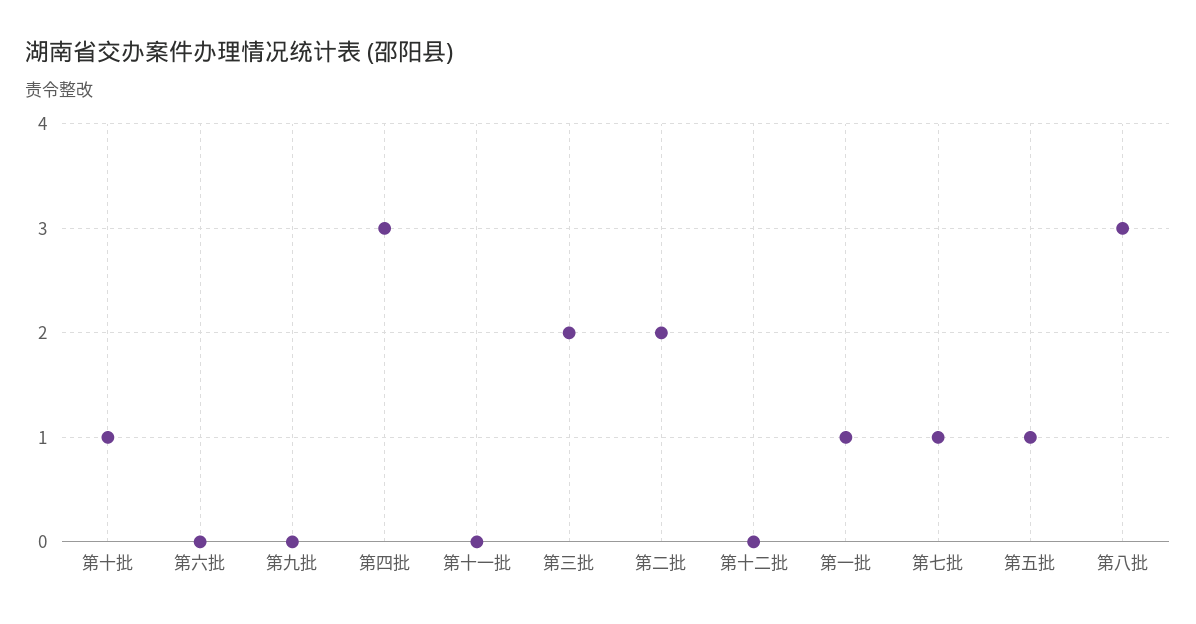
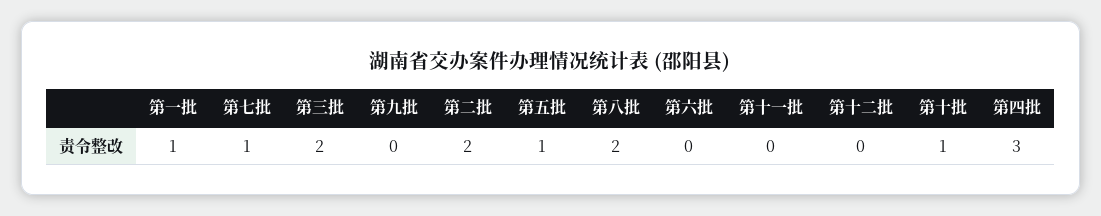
  {
    "第十批": 1,
    "第六批": 0,
    "第九批": 0,
    "第四批": 3,
    "第十一批": 0,
    "第三批": 2,
    "第二批": 2,
    "第十二批": 0,
    "第一批": 1,
    "第七批": 1,
    "第五批": 1,
-   "第八批": 3
+   "第八批": 2
  }

